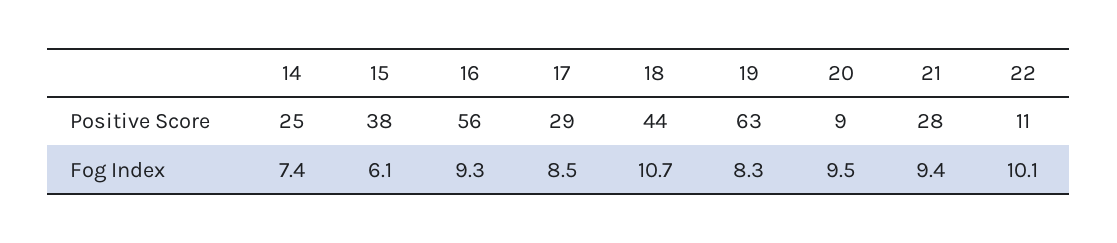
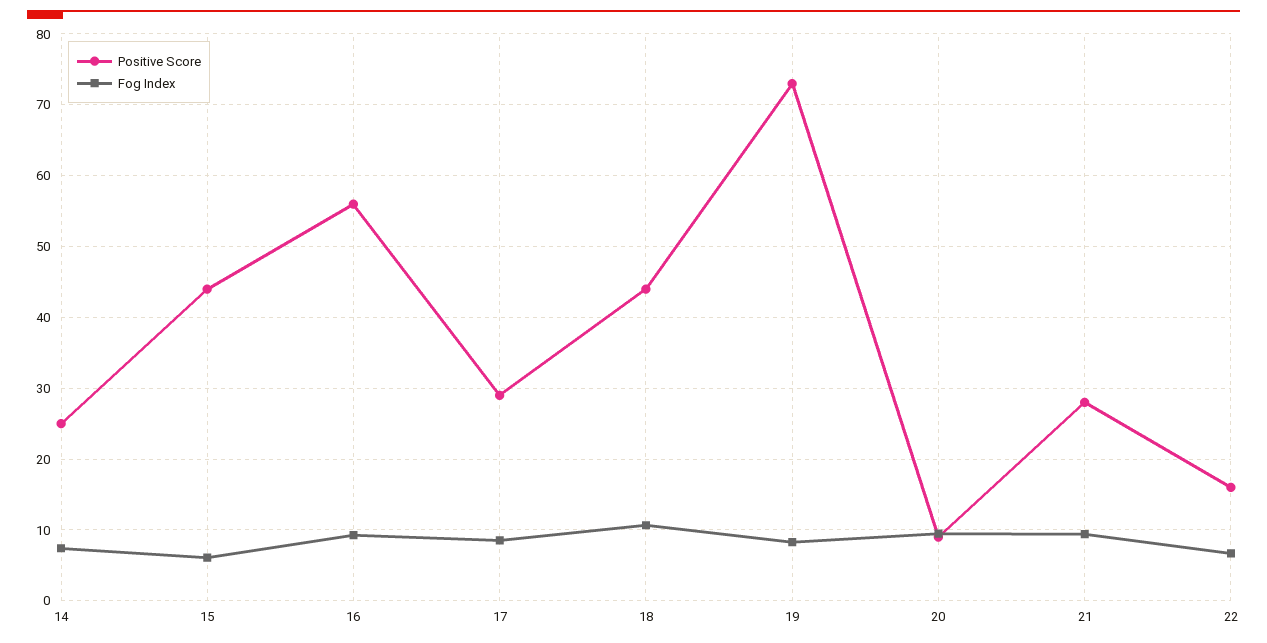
  {
    "Positive Score": {
      "14": 25,
-     "15": 38,
+     "15": 44,
      "16": 56,
      "17": 29,
      "18": 44,
-     "19": 63,
+     "19": 73,
      "20": 9,
      "21": 28,
-     "22": 11
+     "22": 16
    },
    "Fog Index": {
      "14": 7.4,
      "15": 6.1,
      "16": 9.3,
      "17": 8.5,
      "18": 10.7,
      "19": 8.3,
      "20": 9.5,
      "21": 9.4,
-     "22": 10.1
+     "22": 7
    }
  }

